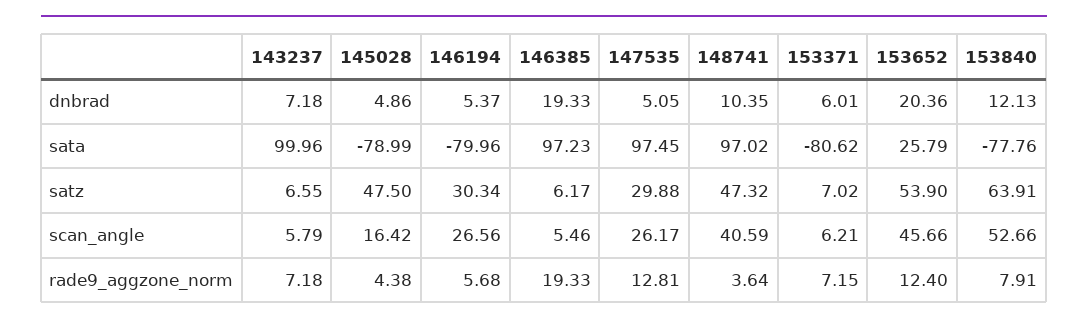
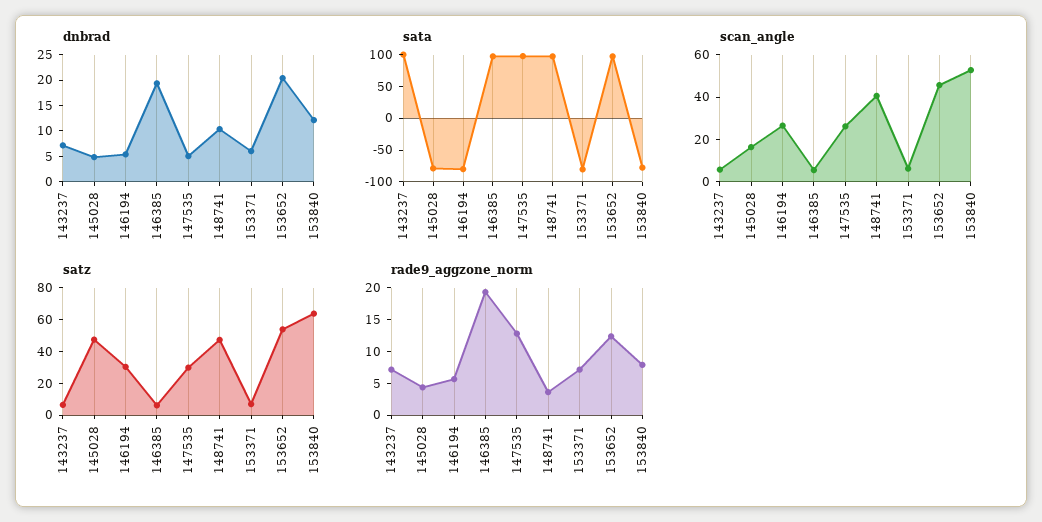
  {
    "dnbrad": {
      "143237": 7.18,
      "145028": 4.86,
      "146194": 5.37,
      "146385": 19.33,
      "147535": 5.05,
      "148741": 10.35,
      "153371": 6.01,
      "153652": 20.36,
      "153840": 12.13
    },
    "sata": {
      "143237": 99.96,
      "145028": -78.99,
      "146194": -79.96,
      "146385": 97.23,
      "147535": 97.45,
      "148741": 97.02,
      "153371": -80.62,
-     "153652": 25.79,
+     "153652": 100,
      "153840": -77.76
    },
    "satz": {
      "143237": 6.55,
      "145028": 47.5,
      "146194": 30.34,
      "146385": 6.17,
      "147535": 29.88,
      "148741": 47.32,
      "153371": 7.02,
      "153652": 53.9,
      "153840": 63.91
    },
    "scan_angle": {
      "143237": 5.79,
      "145028": 16.42,
      "146194": 26.56,
      "146385": 5.46,
      "147535": 26.17,
      "148741": 40.59,
      "153371": 6.21,
      "153652": 45.66,
      "153840": 52.66
    },
    "rade9_aggzone_norm": {
      "143237": 7.18,
      "145028": 4.38,
      "146194": 5.68,
      "146385": 19.33,
      "147535": 12.81,
      "148741": 3.64,
      "153371": 7.15,
      "153652": 12.4,
      "153840": 7.91
    }
  }

